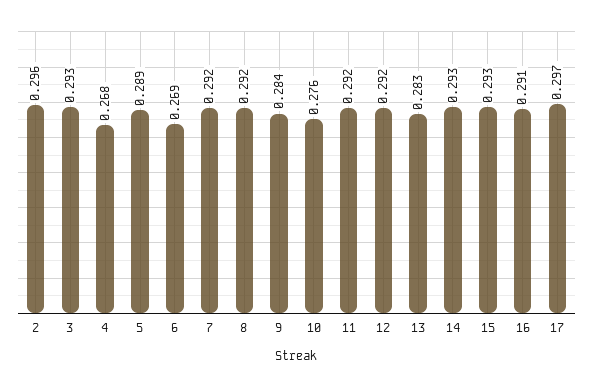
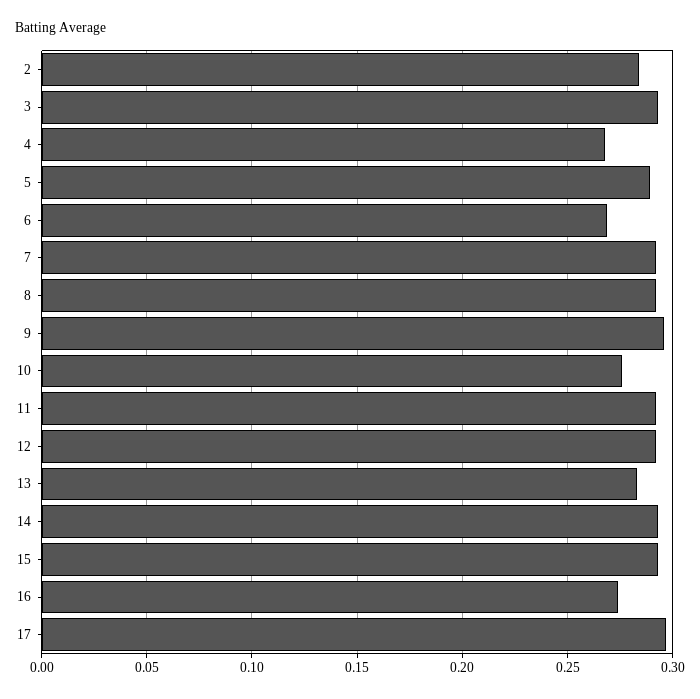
  {
-   "2": 0.296,
+   "2": 0.285,
    "3": 0.293,
    "4": 0.268,
    "5": 0.289,
    "6": 0.269,
    "7": 0.292,
    "8": 0.292,
-   "9": 0.284,
+   "9": 0.295,
    "10": 0.276,
    "11": 0.292,
    "12": 0.292,
    "13": 0.283,
    "14": 0.293,
    "15": 0.293,
-   "16": 0.291,
+   "16": 0.275,
    "17": 0.297
  }

